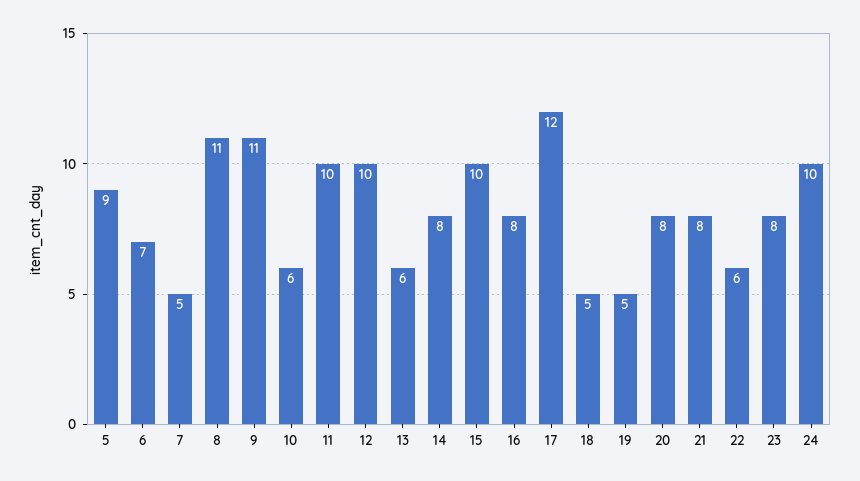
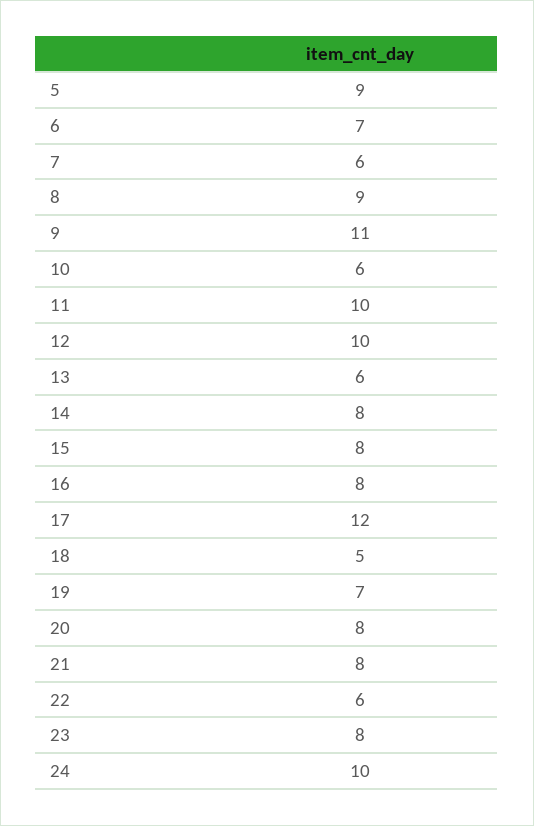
  {
    "5": 9,
    "6": 7,
-   "7": 5,
+   "7": 6,
-   "8": 11,
+   "8": 9,
    "9": 11,
    "10": 6,
    "11": 10,
    "12": 10,
    "13": 6,
    "14": 8,
-   "15": 10,
+   "15": 8,
    "16": 8,
    "17": 12,
    "18": 5,
-   "19": 5,
+   "19": 7,
    "20": 8,
    "21": 8,
    "22": 6,
    "23": 8,
    "24": 10
  }

